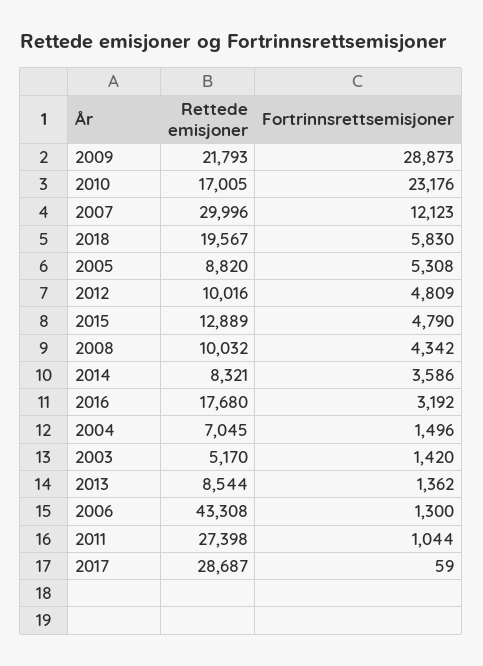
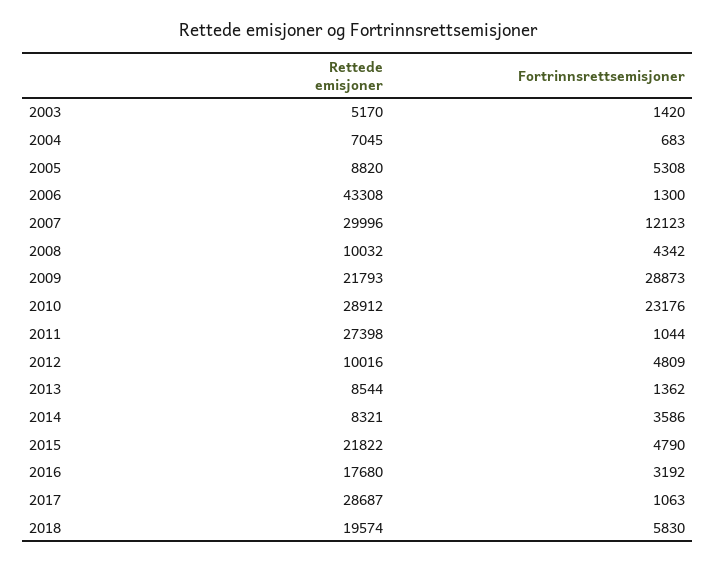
  {
    "Rettede emisjoner": {
      "2009": 21793,
-     "2010": 17005,
+     "2010": 28912,
      "2007": 29996,
-     "2018": 19567,
+     "2018": 19574,
      "2005": 8820,
      "2012": 10016,
-     "2015": 12889,
+     "2015": 21822,
      "2008": 10032,
      "2014": 8321,
      "2016": 17680,
      "2004": 7045,
      "2003": 5170,
      "2013": 8544,
      "2006": 43308,
      "2011": 27398,
      "2017": 28687
    },
    "Fortrinnsrettsemisjoner": {
      "2009": 28873,
      "2010": 23176,
      "2007": 12123,
      "2018": 5830,
      "2005": 5308,
      "2012": 4809,
      "2015": 4790,
      "2008": 4342,
      "2014": 3586,
      "2016": 3192,
-     "2004": 1496,
+     "2004": 683,
      "2003": 1420,
      "2013": 1362,
      "2006": 1300,
      "2011": 1044,
-     "2017": 59
+     "2017": 1063
    }
  }

